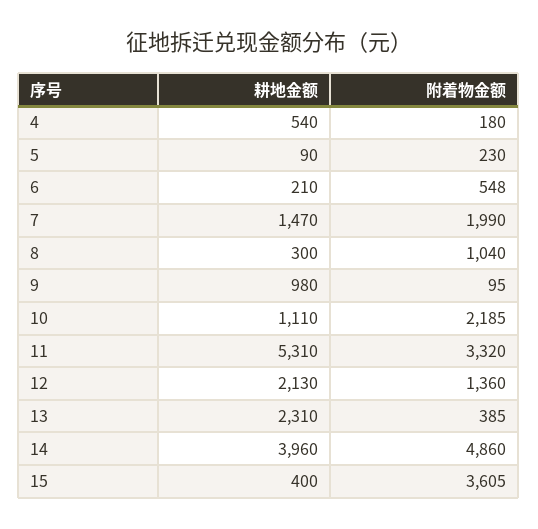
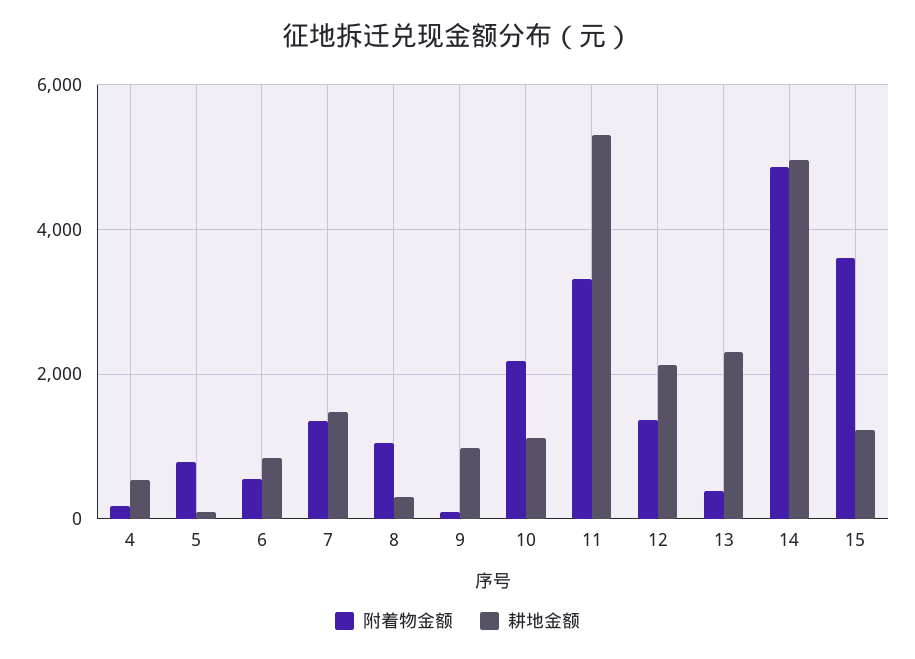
  {
    "耕地金额": {
      "4": 540,
      "5": 90,
-     "6": 210,
+     "6": 800,
      "7": 1470,
      "8": 300,
      "9": 980,
      "10": 1110,
      "11": 5310,
      "12": 2130,
      "13": 2310,
-     "14": 3960,
+     "14": 5000,
-     "15": 400
+     "15": 1200
    },
    "附着物金额": {
      "4": 180,
-     "5": 230,
+     "5": 800,
      "6": 548,
-     "7": 1990,
+     "7": 1400,
      "8": 1040,
      "9": 95,
      "10": 2185,
      "11": 3320,
      "12": 1360,
      "13": 385,
      "14": 4860,
      "15": 3605
    }
  }

